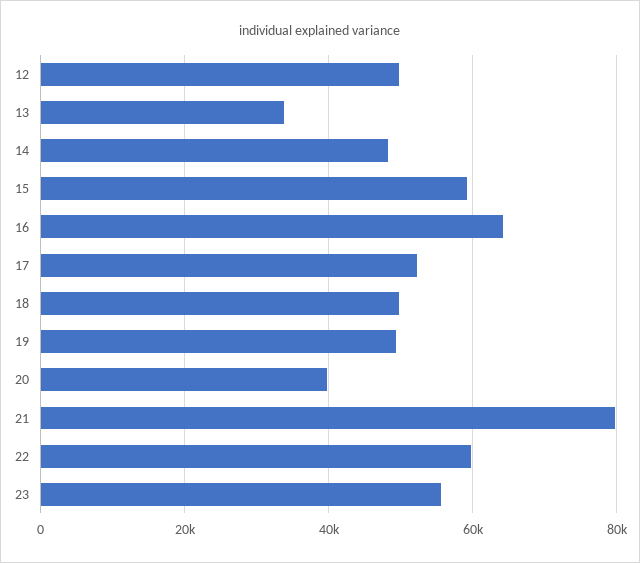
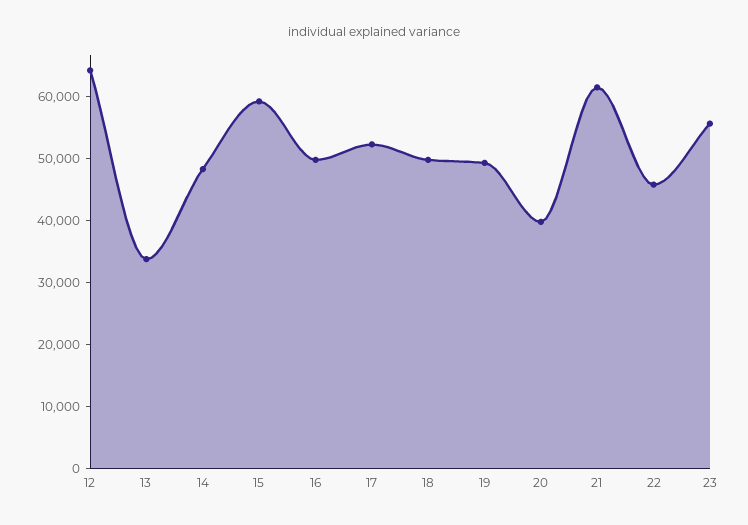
  {
-   "12": 50000,
+   "12": 64000,
    "13": 34000,
    "14": 48000,
    "15": 60000,
-   "16": 64000,
+   "16": 50000,
    "17": 52000,
    "18": 50000,
    "19": 50000,
    "20": 40000,
-   "21": 80000,
+   "21": 62000,
-   "22": 60000,
+   "22": 46000,
    "23": 56000
  }

